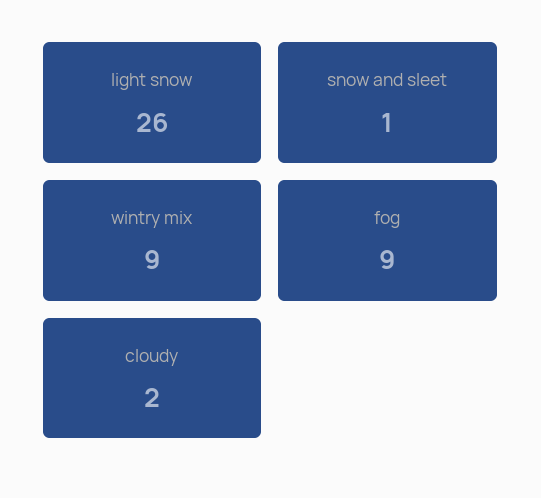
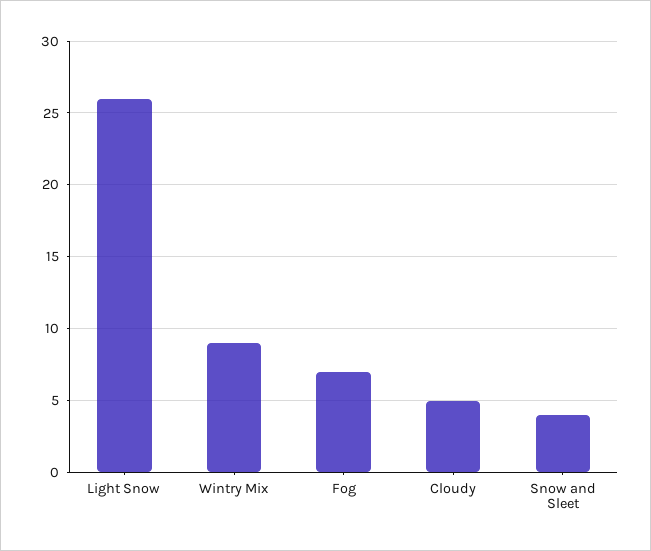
  {
    "light snow": 26,
-   "snow and sleet": 1,
+   "snow and sleet": 4,
    "wintry mix": 9,
-   "fog": 9,
+   "fog": 7,
-   "cloudy": 2
+   "cloudy": 5
  }

